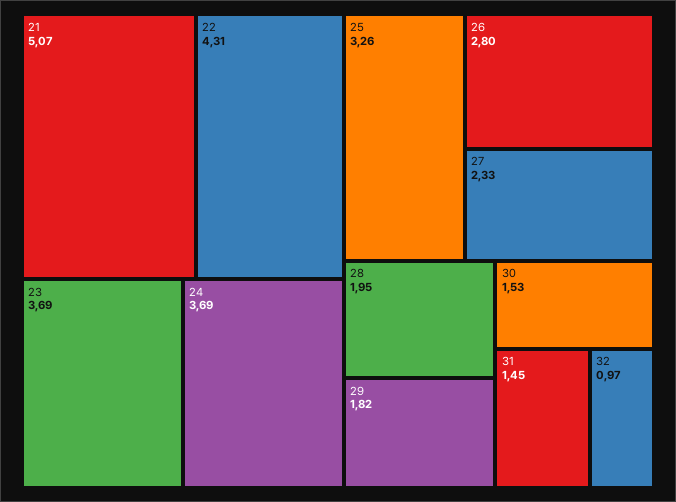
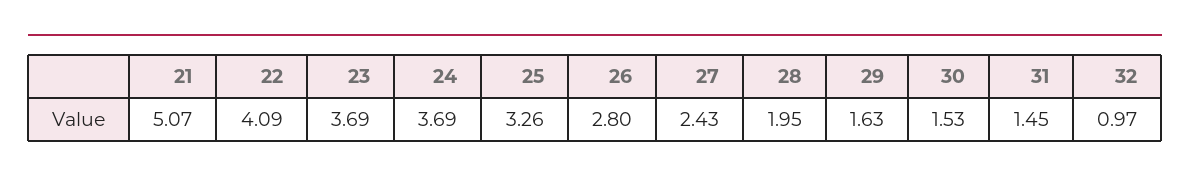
  {
    "21": 5.07,
-   "22": 4.31,
+   "22": 4.09,
    "23": 3.69,
    "24": 3.69,
    "25": 3.26,
    "26": 2.8,
-   "27": 2.33,
+   "27": 2.43,
    "28": 1.95,
-   "29": 1.82,
+   "29": 1.63,
    "30": 1.53,
    "31": 1.45,
    "32": 0.97
  }

